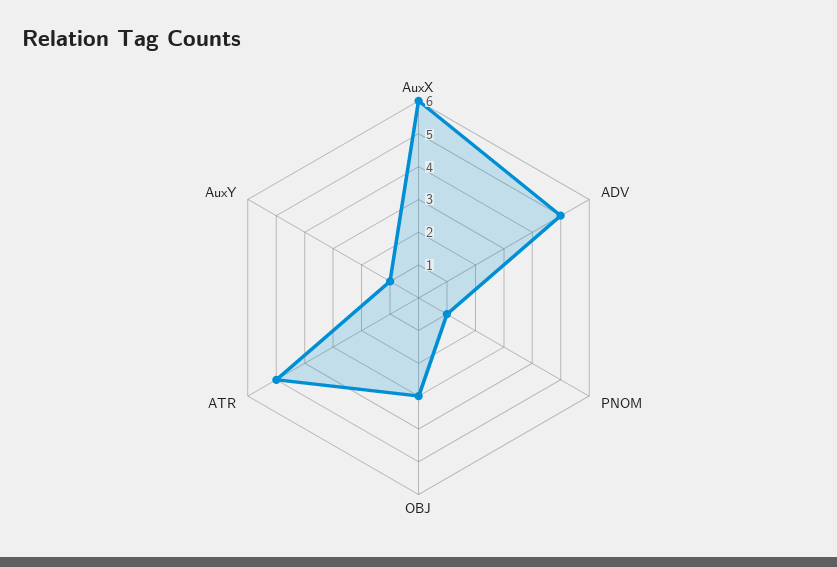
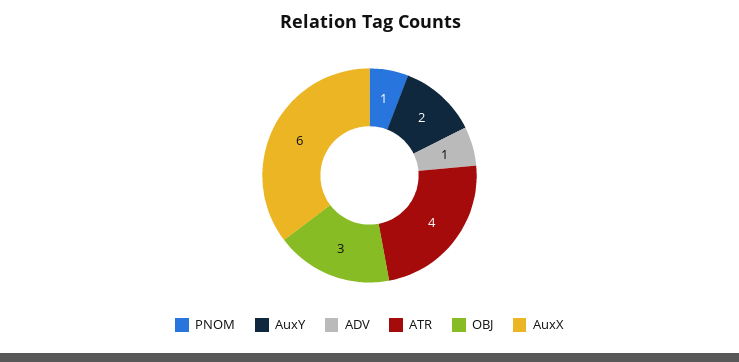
  {
    "AuxX": 6,
-   "ADV": 5,
+   "ADV": 1,
    "PNOM": 1,
    "OBJ": 3,
-   "ATR": 5,
+   "ATR": 4,
-   "AuxY": 1
+   "AuxY": 2
  }

